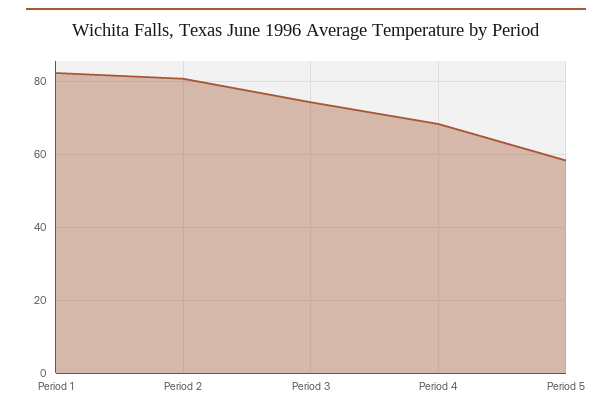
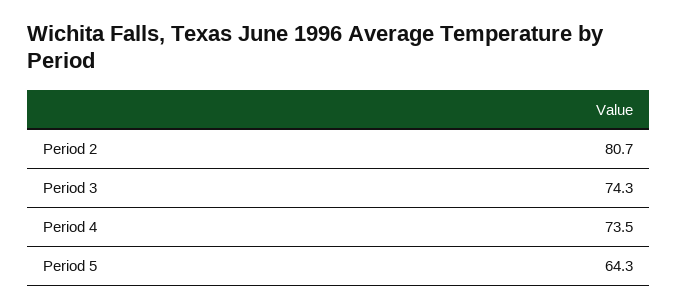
  {
-   "Period 1": 82,
    "Period 2": 80.7,
    "Period 3": 74.3,
-   "Period 4": 68,
+   "Period 4": 73.5,
-   "Period 5": 58
+   "Period 5": 64.3
  }

